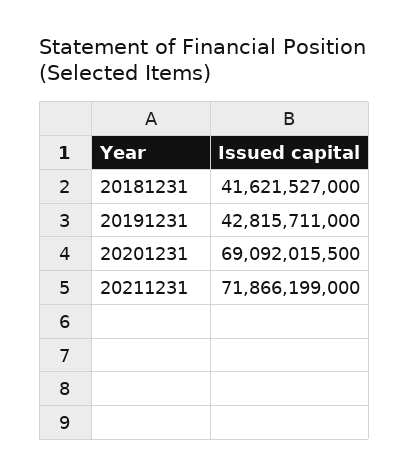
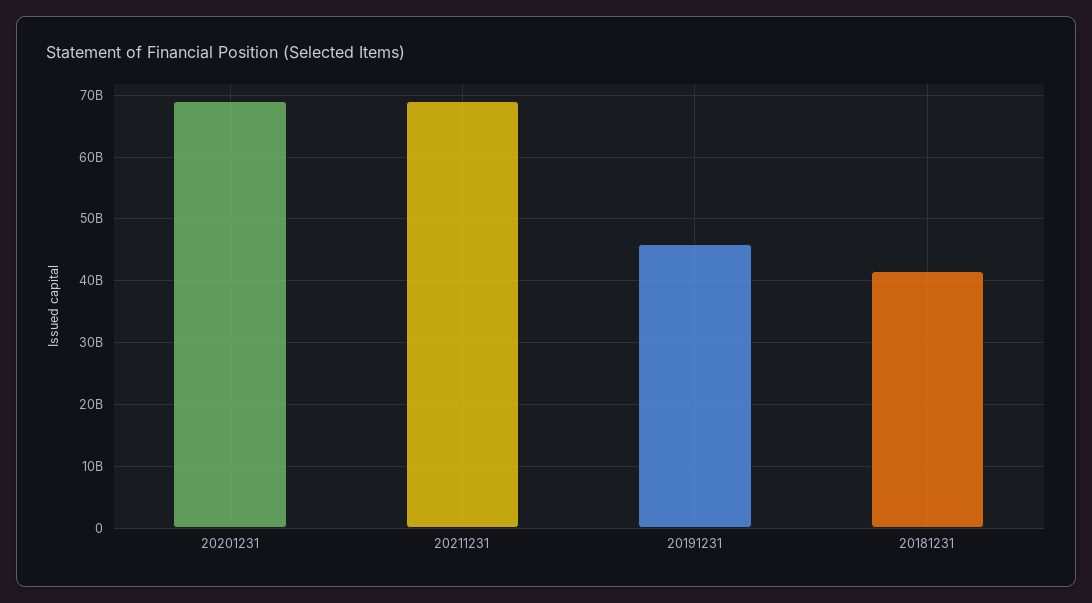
  {
    "20181231": 41621527000,
-   "20191231": 42815711000,
+   "20191231": 46000000000,
    "20201231": 69092015500,
-   "20211231": 71866199000
+   "20211231": 69000000000
  }

